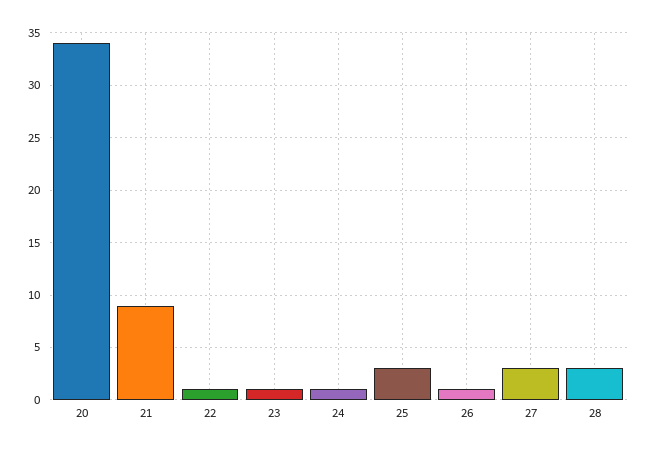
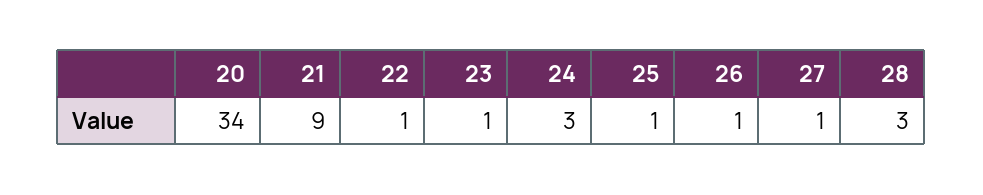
  {
    "20": 34,
    "21": 9,
    "22": 1,
    "23": 1,
-   "24": 1,
+   "24": 3,
-   "25": 3,
+   "25": 1,
    "26": 1,
-   "27": 3,
+   "27": 1,
    "28": 3
  }

